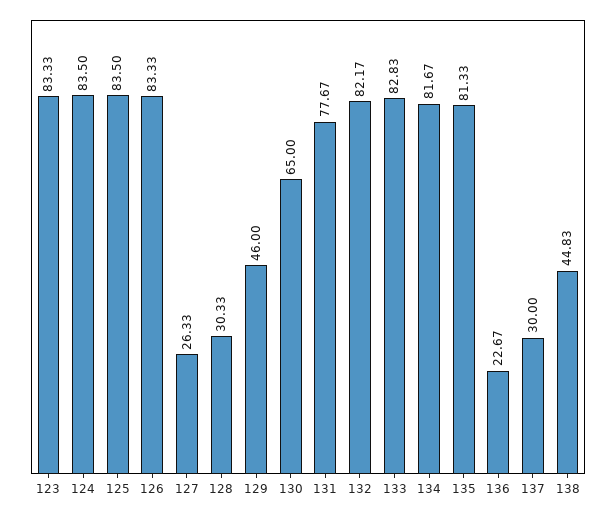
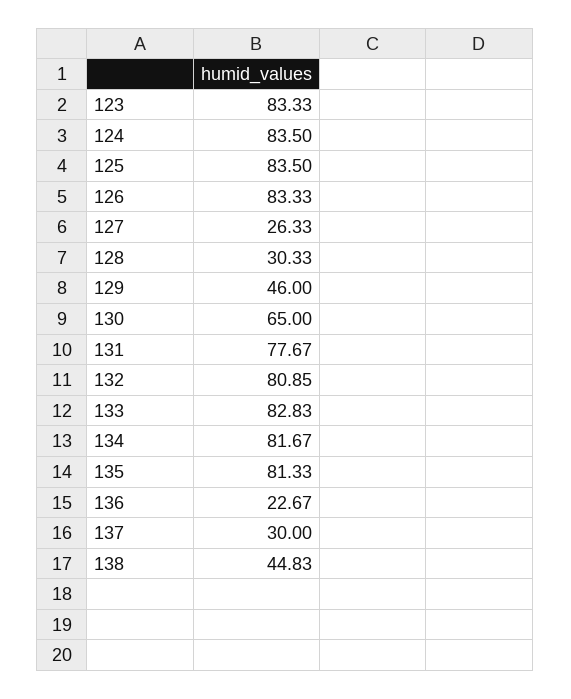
  {
    "123": 83.33,
    "124": 83.5,
    "125": 83.5,
    "126": 83.33,
    "127": 26.33,
    "128": 30.33,
    "129": 46,
    "130": 65,
    "131": 77.67,
-   "132": 82.17,
+   "132": 80.85,
    "133": 82.83,
    "134": 81.67,
    "135": 81.33,
    "136": 22.67,
    "137": 30,
    "138": 44.83
  }

